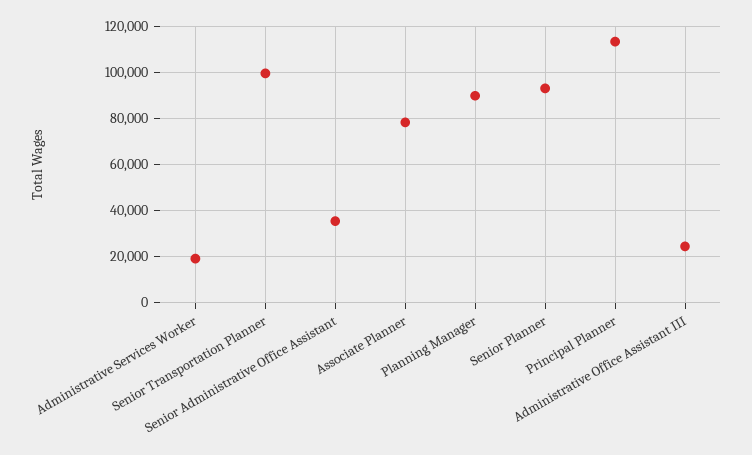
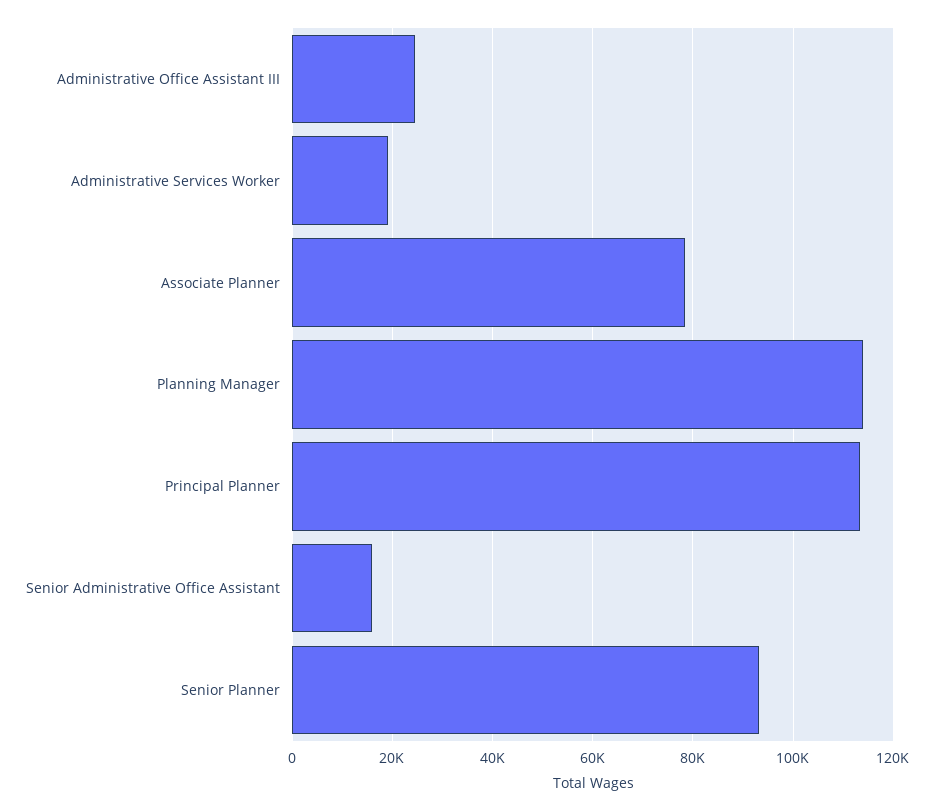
  {
    "Administrative Services Worker": 20000,
-   "Senior Transportation Planner": 100000,
-   "Senior Administrative Office Assistant": 35000,
+   "Senior Administrative Office Assistant": 16000,
    "Associate Planner": 78000,
-   "Planning Manager": 90000,
+   "Planning Manager": 114000,
    "Senior Planner": 94000,
    "Principal Planner": 114000,
    "Administrative Office Assistant III": 24000
  }

